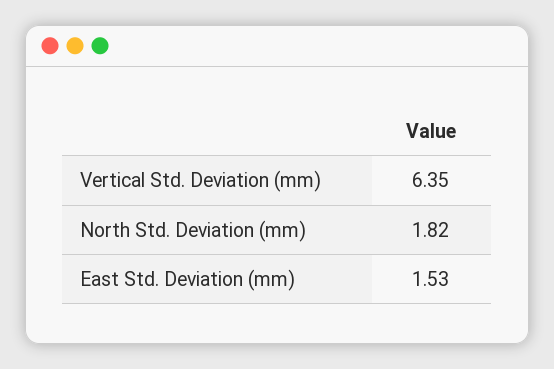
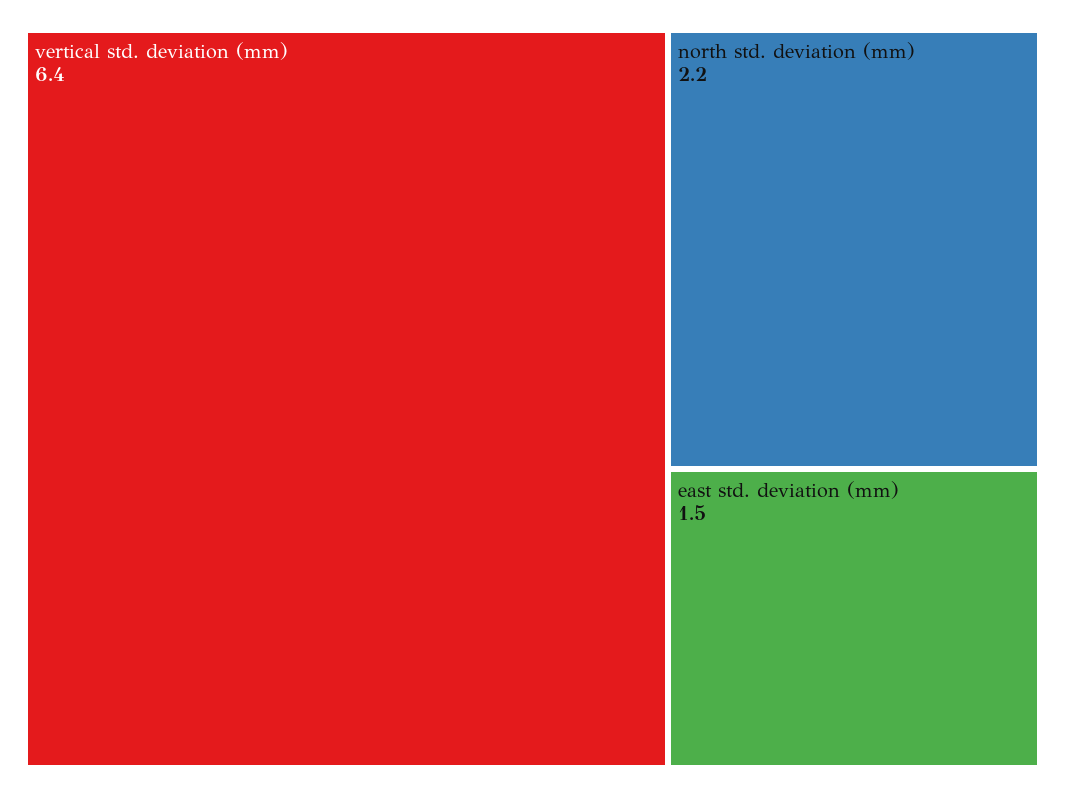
  {
    "Vertical Std. Deviation (mm)": 6.35,
-   "North Std. Deviation (mm)": 1.82,
+   "North Std. Deviation (mm)": 2.2,
    "East Std. Deviation (mm)": 1.53
  }

